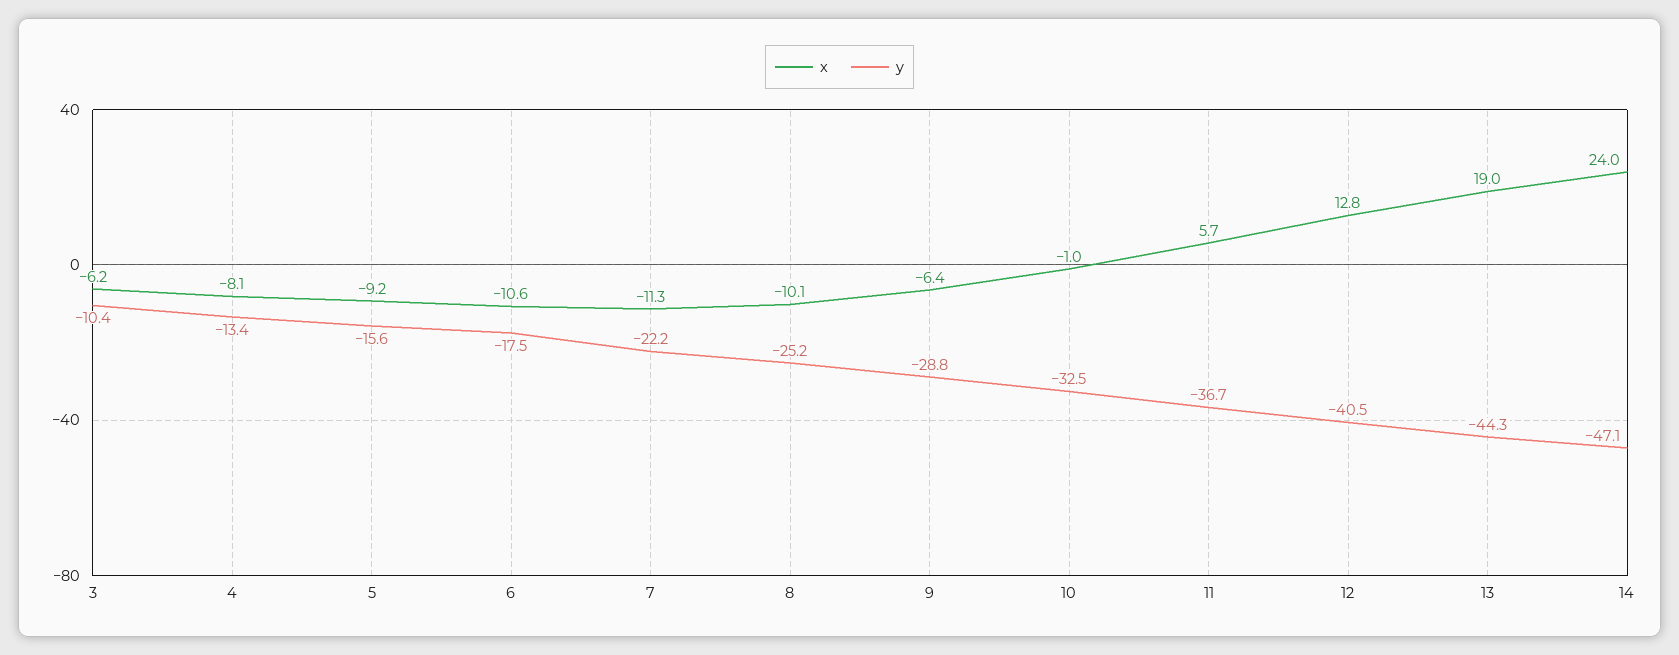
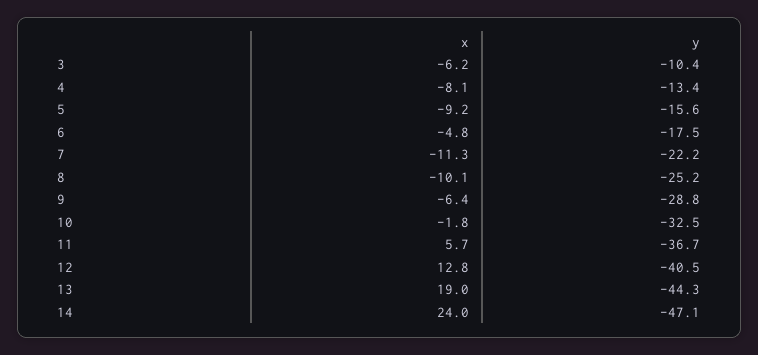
  {
    "x": {
      "3": -6.2,
      "4": -8.1,
      "5": -9.2,
-     "6": -10.6,
+     "6": -4.8,
      "7": -11.3,
      "8": -10.1,
      "9": -6.4,
-     "10": -1,
+     "10": -1.8,
      "11": 5.7,
      "12": 12.8,
      "13": 19,
      "14": 24
    },
    "y": {
      "3": -10.4,
      "4": -13.4,
      "5": -15.6,
      "6": -17.5,
      "7": -22.2,
      "8": -25.2,
      "9": -28.8,
      "10": -32.5,
      "11": -36.7,
      "12": -40.5,
      "13": -44.3,
      "14": -47.1
    }
  }

